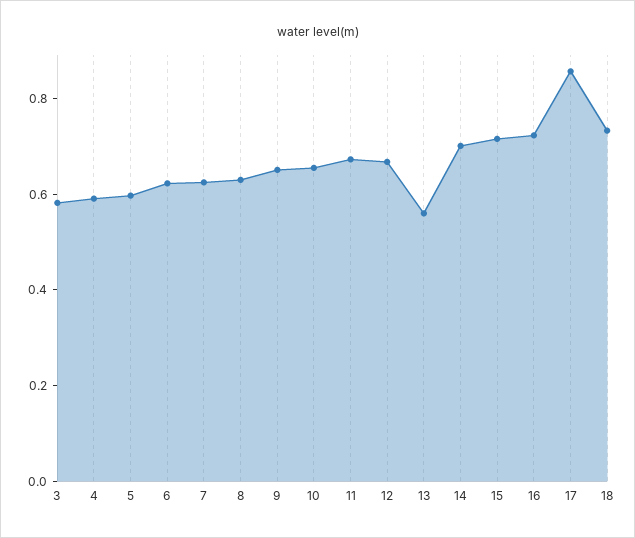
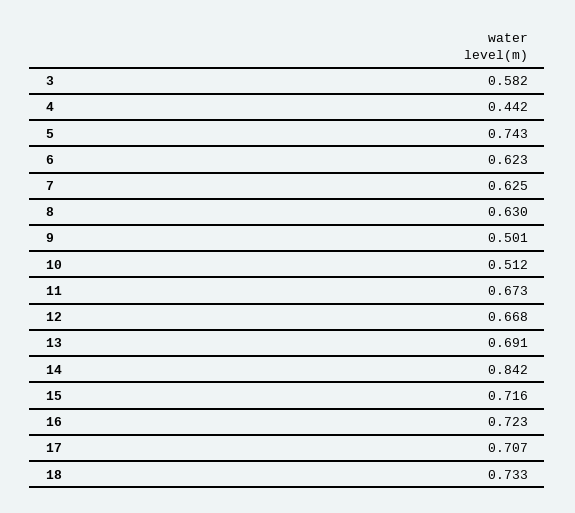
  {
    "3": 0.582,
-   "4": 0.6,
+   "4": 0.442,
-   "5": 0.6,
+   "5": 0.743,
    "6": 0.623,
    "7": 0.625,
    "8": 0.63,
-   "9": 0.65,
+   "9": 0.501,
-   "10": 0.65,
+   "10": 0.512,
    "11": 0.673,
    "12": 0.668,
-   "13": 0.55,
+   "13": 0.691,
-   "14": 0.7,
+   "14": 0.842,
    "15": 0.716,
    "16": 0.723,
-   "17": 0.85,
+   "17": 0.707,
    "18": 0.733
  }

